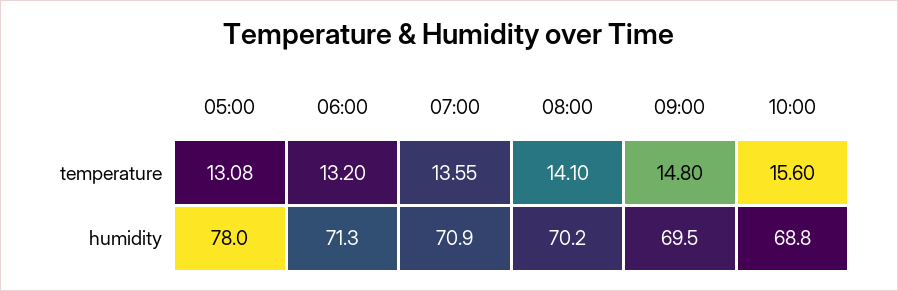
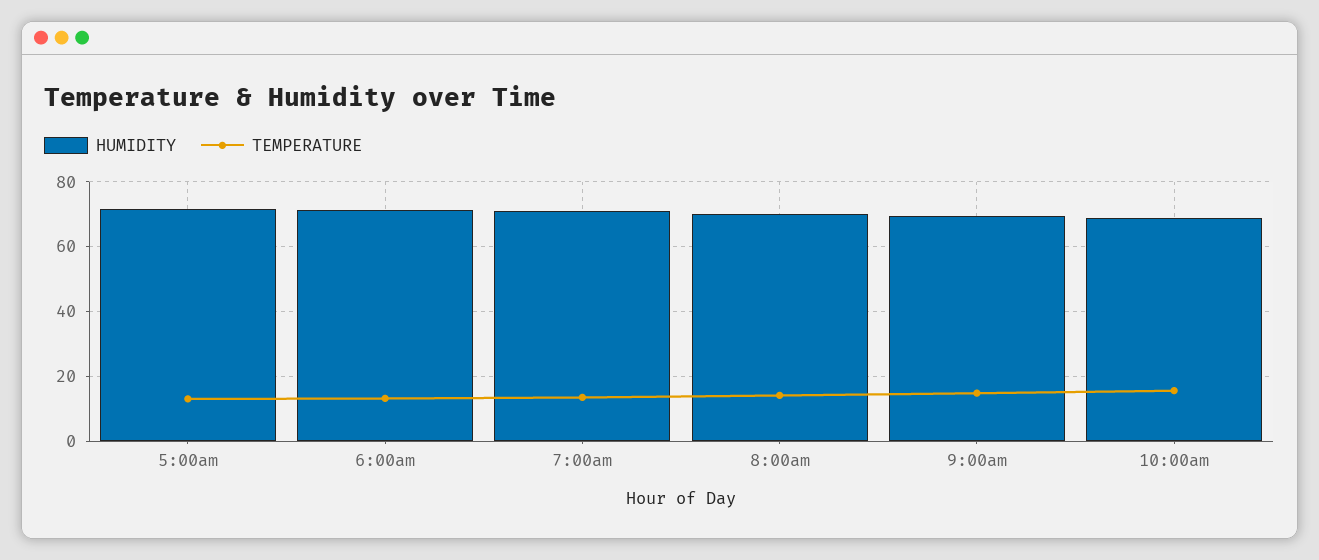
  {
    "temperature": {
      "05:00": 13.08,
      "06:00": 13.2,
      "07:00": 13.55,
      "08:00": 14.1,
      "09:00": 14.8,
      "10:00": 15.6
    },
    "humidity": {
-     "05:00": 78,
+     "05:00": 72,
      "06:00": 71.3,
      "07:00": 70.9,
      "08:00": 70.2,
      "09:00": 69.5,
      "10:00": 68.8
    }
  }

